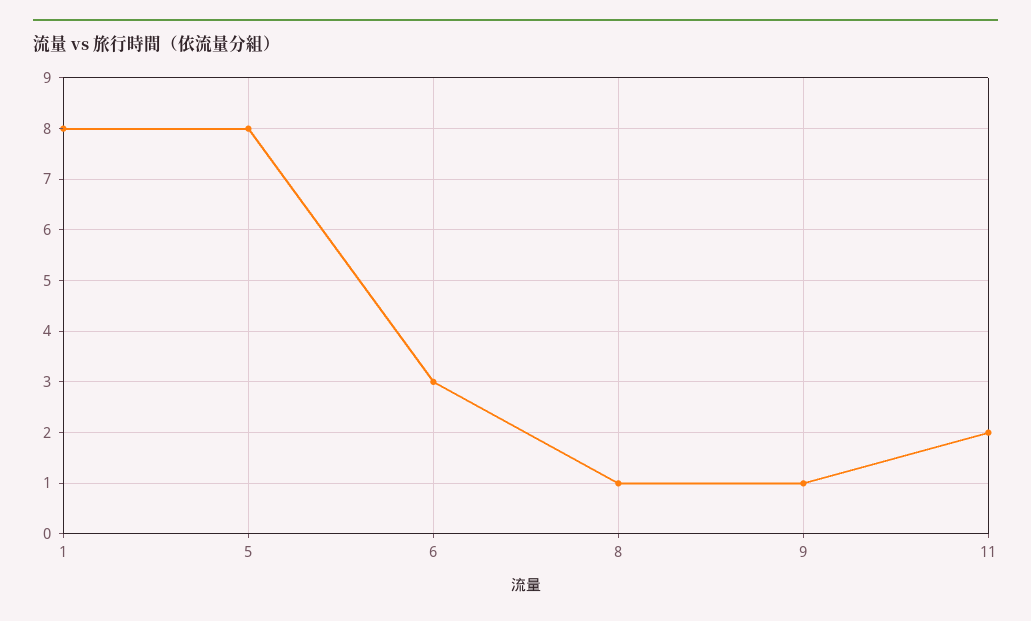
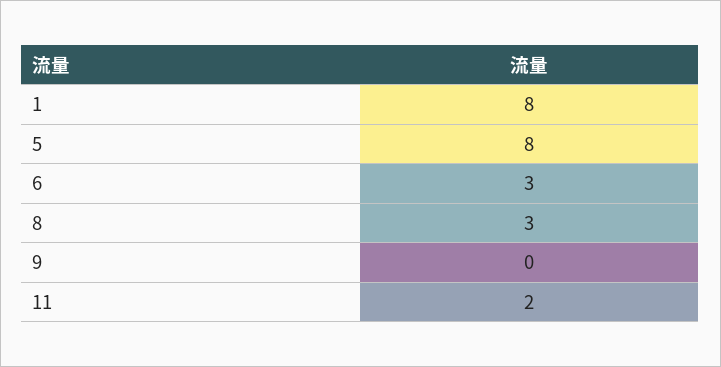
  {
    "1": 8,
    "5": 8,
    "6": 3,
-   "8": 1,
+   "8": 3,
-   "9": 1,
+   "9": 0,
    "11": 2
  }

